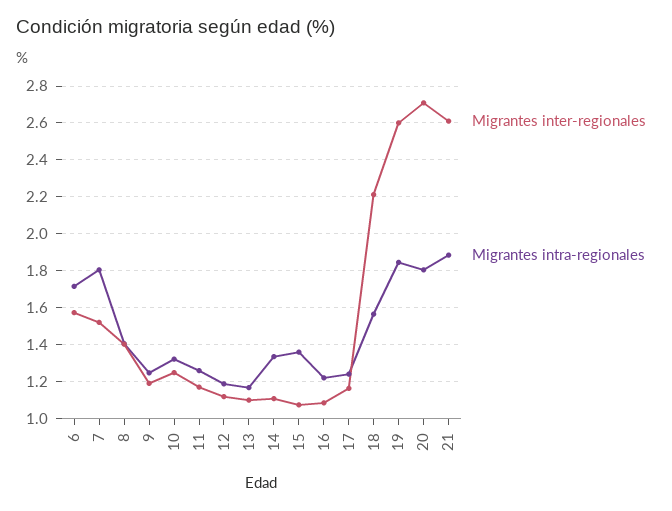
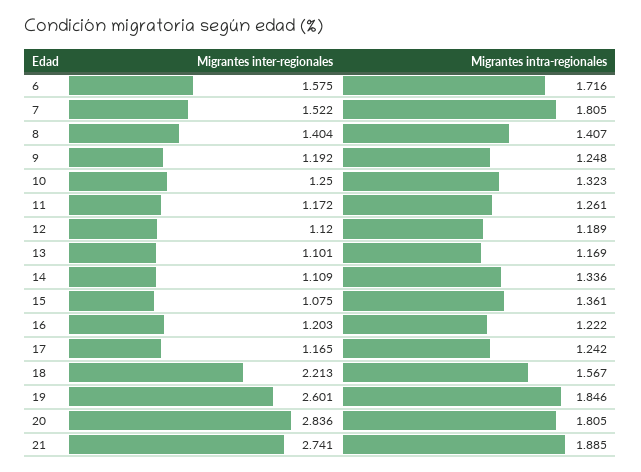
  {
    "Migrantes inter-regionales": {
      "6": 1.575,
      "7": 1.522,
      "8": 1.404,
      "9": 1.192,
      "10": 1.25,
      "11": 1.172,
      "12": 1.12,
      "13": 1.101,
      "14": 1.109,
      "15": 1.075,
-     "16": 1.1,
+     "16": 1.203,
      "17": 1.165,
      "18": 2.213,
      "19": 2.601,
-     "20": 2.7,
+     "20": 2.836,
-     "21": 2.6
+     "21": 2.741
    },
    "Migrantes intra-regionales": {
      "6": 1.716,
      "7": 1.805,
      "8": 1.407,
      "9": 1.248,
      "10": 1.323,
      "11": 1.261,
      "12": 1.189,
      "13": 1.169,
      "14": 1.336,
      "15": 1.361,
      "16": 1.222,
      "17": 1.242,
      "18": 1.567,
      "19": 1.846,
      "20": 1.805,
      "21": 1.885
    }
  }

